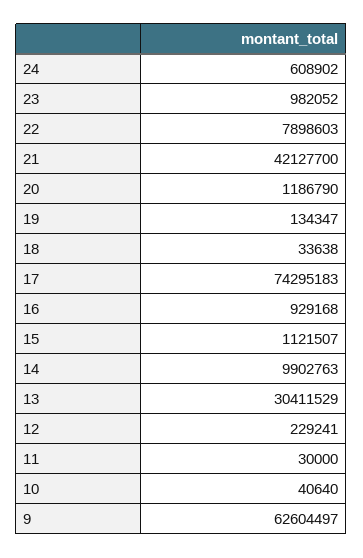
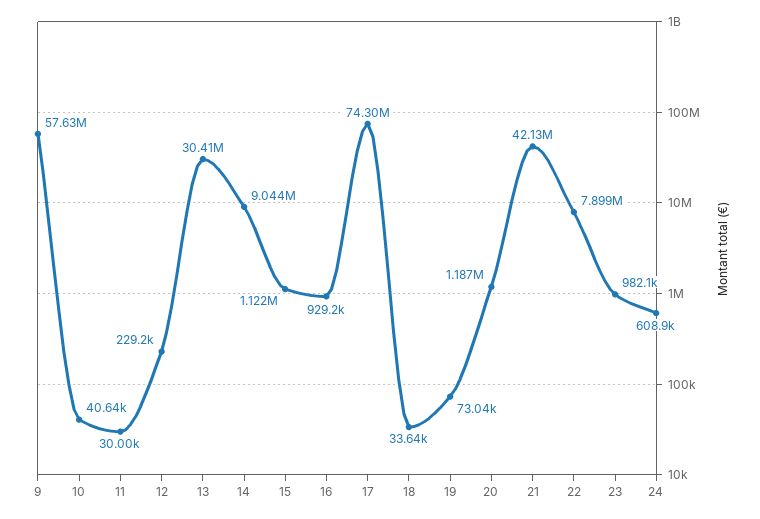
  {
    "24": 608902,
    "23": 982052,
    "22": 7898603,
    "21": 42127700,
    "20": 1186790,
-   "19": 134347,
+   "19": 73040,
    "18": 33638,
    "17": 74295183,
    "16": 929168,
    "15": 1121507,
-   "14": 9902763,
+   "14": 9044000,
    "13": 30411529,
    "12": 229241,
    "11": 30000,
    "10": 40640,
-   "9": 62604497
+   "9": 57630000
  }

